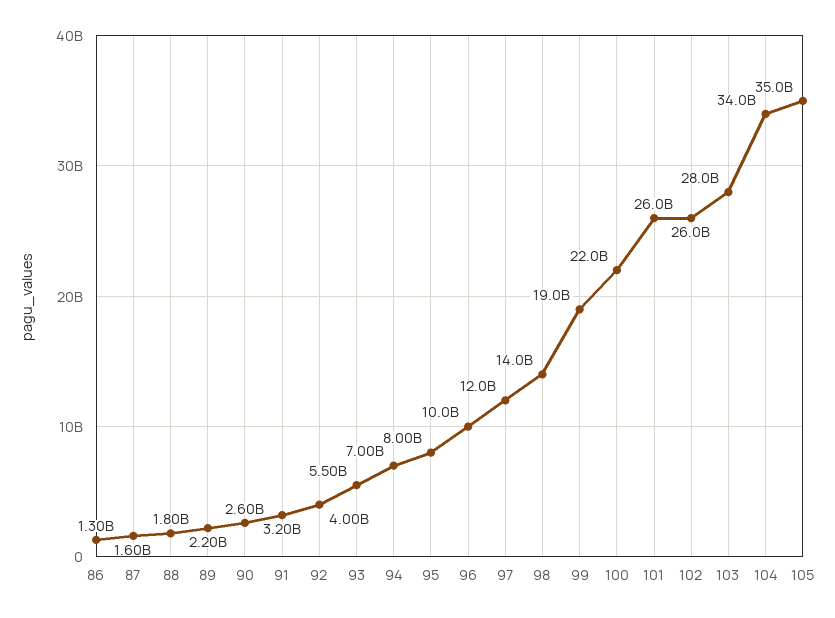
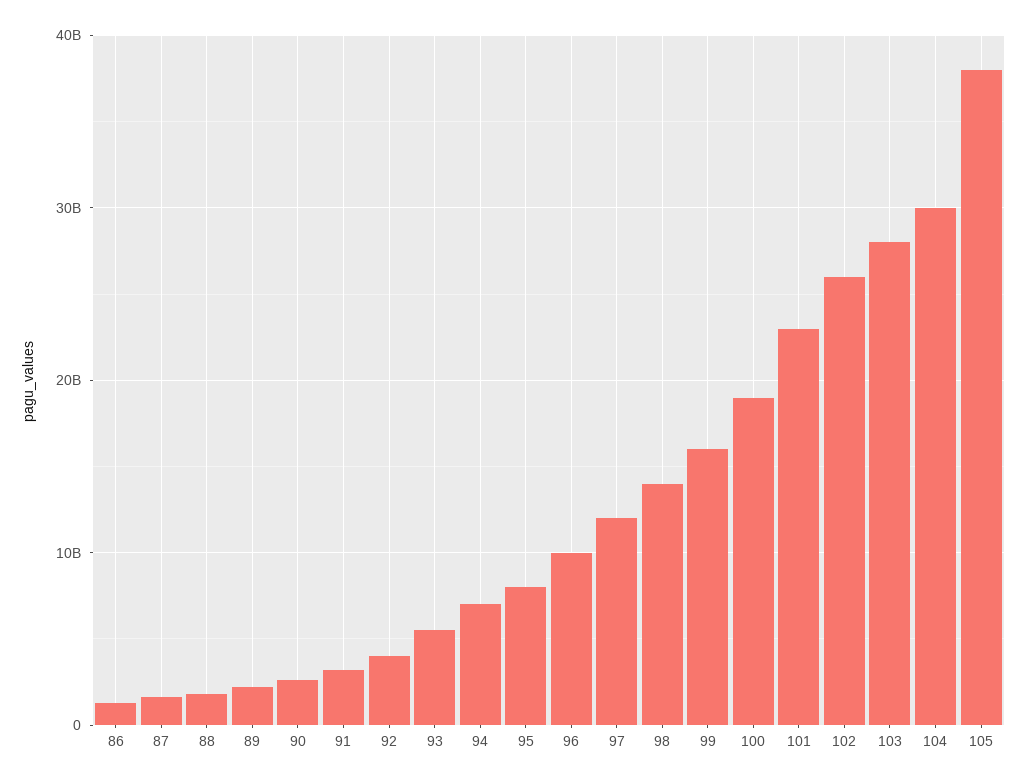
  {
    "86": 1300000000,
    "87": 1600000000,
    "88": 1800000000,
    "89": 2200000000,
    "90": 2600000000,
    "91": 3200000000,
    "92": 4000000000,
    "93": 5500000000,
    "94": 7000000000,
    "95": 8000000000,
    "96": 10000000000,
    "97": 12000000000,
    "98": 14000000000,
-   "99": 19000000000,
+   "99": 16000000000,
-   "100": 22000000000,
+   "100": 19000000000,
-   "101": 26000000000,
+   "101": 23000000000,
    "102": 26000000000,
    "103": 28000000000,
-   "104": 34000000000,
+   "104": 30000000000,
-   "105": 35000000000
+   "105": 38000000000
  }

